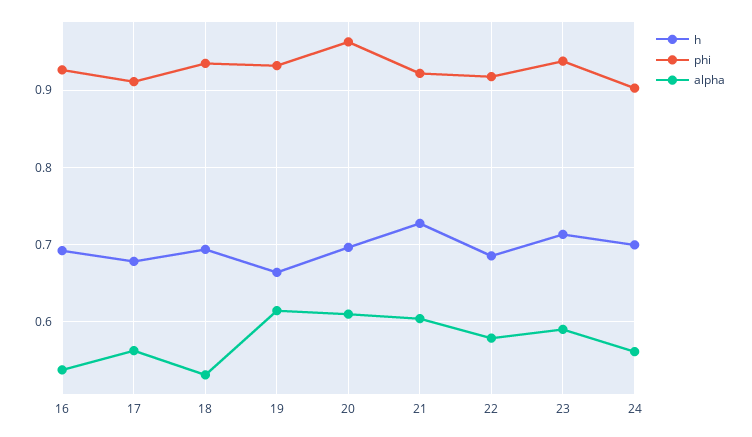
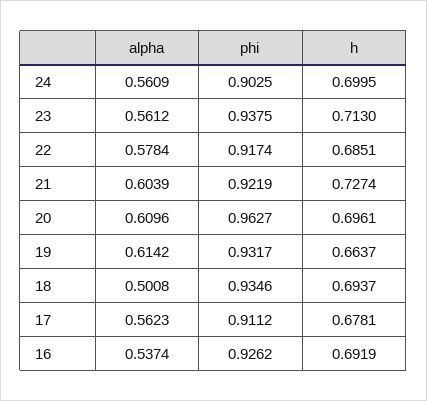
  {
    "h": {
      "16": 0.6919,
      "17": 0.6781,
      "18": 0.6937,
      "19": 0.6637,
      "20": 0.6961,
      "21": 0.7274,
      "22": 0.6851,
      "23": 0.713,
      "24": 0.6995
    },
    "phi": {
      "16": 0.9262,
      "17": 0.9112,
      "18": 0.9346,
      "19": 0.9317,
      "20": 0.9627,
      "21": 0.9219,
      "22": 0.9174,
      "23": 0.9375,
      "24": 0.9025
    },
    "alpha": {
      "16": 0.5374,
      "17": 0.5623,
-     "18": 0.53,
+     "18": 0.5008,
      "19": 0.6142,
      "20": 0.6096,
      "21": 0.6039,
      "22": 0.5784,
-     "23": 0.59,
+     "23": 0.5612,
      "24": 0.5609
    }
  }

